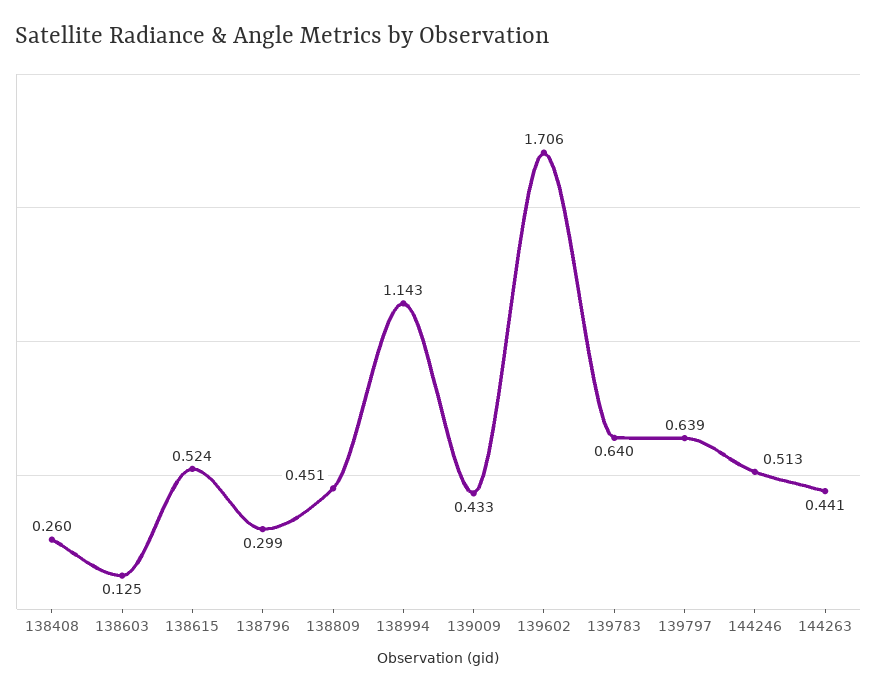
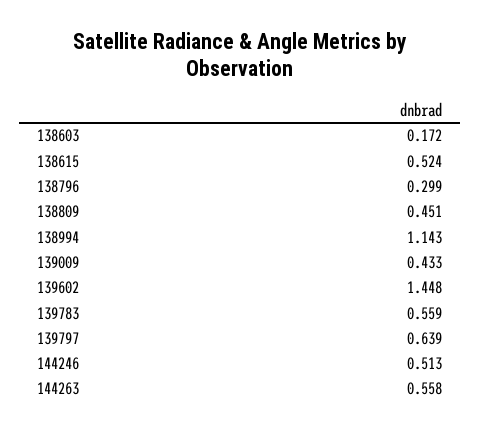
  {
-   "138408": 0.26,
-   "138603": 0.125,
+   "138603": 0.172,
    "138615": 0.524,
    "138796": 0.299,
    "138809": 0.451,
    "138994": 1.143,
    "139009": 0.433,
-   "139602": 1.706,
+   "139602": 1.448,
-   "139783": 0.64,
+   "139783": 0.559,
    "139797": 0.639,
    "144246": 0.513,
-   "144263": 0.441
+   "144263": 0.558
  }

